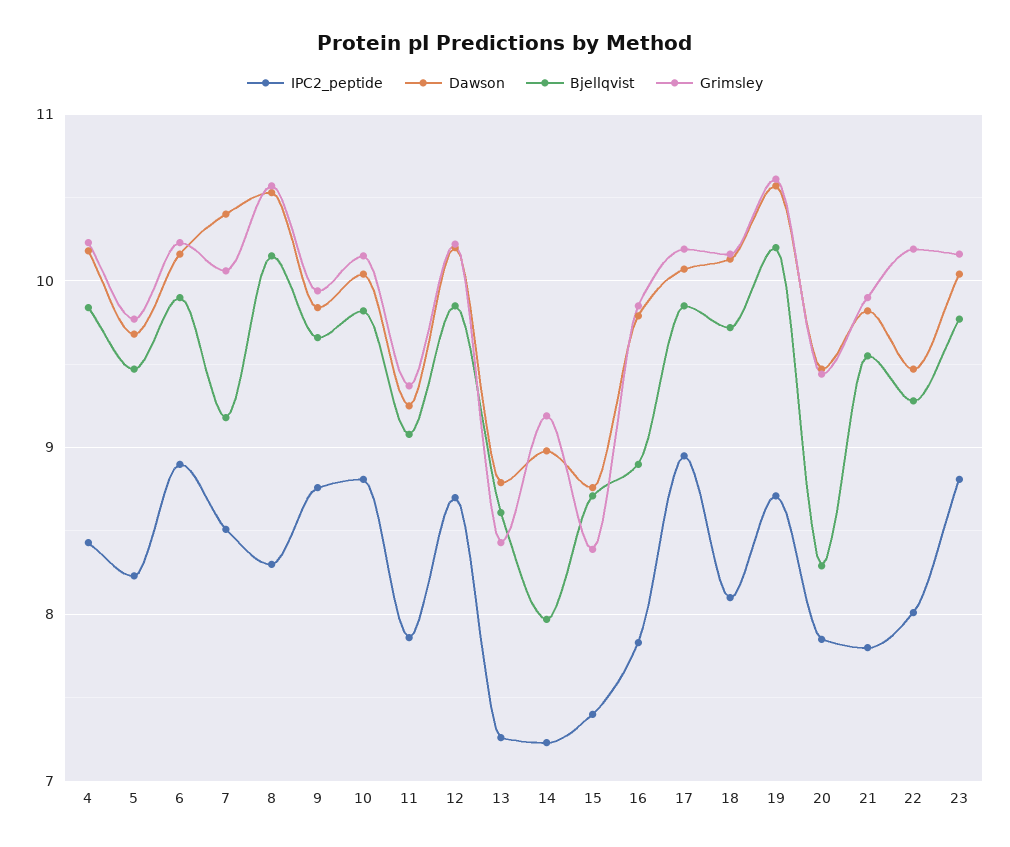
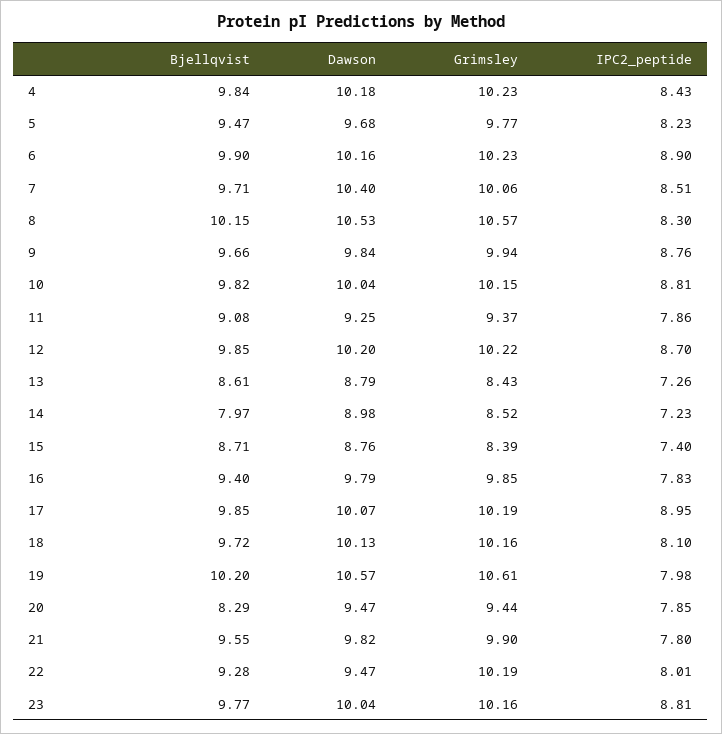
  {
    "IPC2_peptide": {
      "4": 8.43,
      "5": 8.23,
      "6": 8.9,
      "7": 8.51,
      "8": 8.3,
      "9": 8.76,
      "10": 8.81,
      "11": 7.86,
      "12": 8.7,
      "13": 7.26,
      "14": 7.23,
      "15": 7.4,
      "16": 7.83,
      "17": 8.95,
      "18": 8.1,
-     "19": 8.7,
+     "19": 7.98,
      "20": 7.85,
      "21": 7.8,
      "22": 8.01,
      "23": 8.81
    },
    "Dawson": {
      "4": 10.18,
      "5": 9.68,
      "6": 10.16,
      "7": 10.4,
      "8": 10.53,
      "9": 9.84,
      "10": 10.04,
      "11": 9.25,
      "12": 10.2,
      "13": 8.79,
      "14": 8.98,
      "15": 8.76,
      "16": 9.79,
      "17": 10.07,
      "18": 10.13,
      "19": 10.57,
      "20": 9.47,
      "21": 9.82,
      "22": 9.47,
      "23": 10.04
    },
    "Bjellqvist": {
      "4": 9.84,
      "5": 9.47,
      "6": 9.9,
-     "7": 9.2,
+     "7": 9.71,
      "8": 10.15,
      "9": 9.66,
      "10": 9.82,
      "11": 9.08,
      "12": 9.85,
      "13": 8.61,
      "14": 7.97,
      "15": 8.71,
-     "16": 8.9,
+     "16": 9.4,
      "17": 9.85,
      "18": 9.72,
      "19": 10.2,
      "20": 8.29,
      "21": 9.55,
      "22": 9.28,
      "23": 9.77
    },
    "Grimsley": {
      "4": 10.23,
      "5": 9.77,
      "6": 10.23,
      "7": 10.06,
      "8": 10.57,
      "9": 9.94,
      "10": 10.15,
      "11": 9.37,
      "12": 10.22,
      "13": 8.43,
-     "14": 9.2,
+     "14": 8.52,
      "15": 8.39,
      "16": 9.85,
      "17": 10.19,
      "18": 10.16,
      "19": 10.61,
      "20": 9.44,
      "21": 9.9,
      "22": 10.19,
      "23": 10.16
    }
  }

